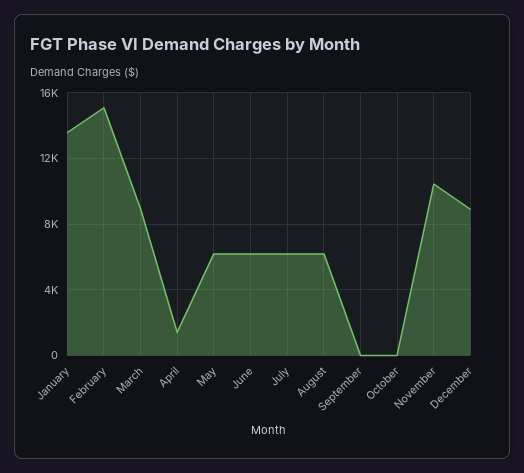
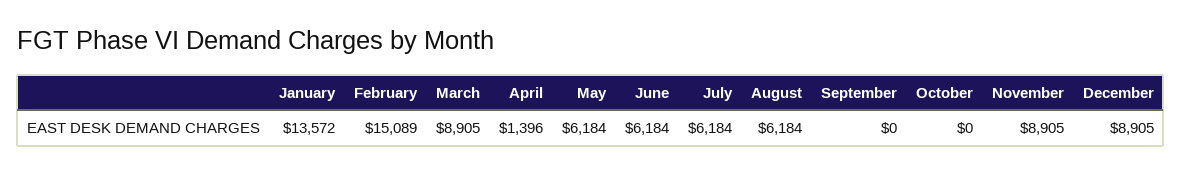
  {
    "January": 13572,
    "February": 15089,
    "March": 8905,
    "April": 1396,
    "May": 6184,
    "June": 6184,
    "July": 6184,
    "August": 6184,
    "September": 0,
    "October": 0,
-   "November": 10500,
+   "November": 8905,
    "December": 8905
  }

